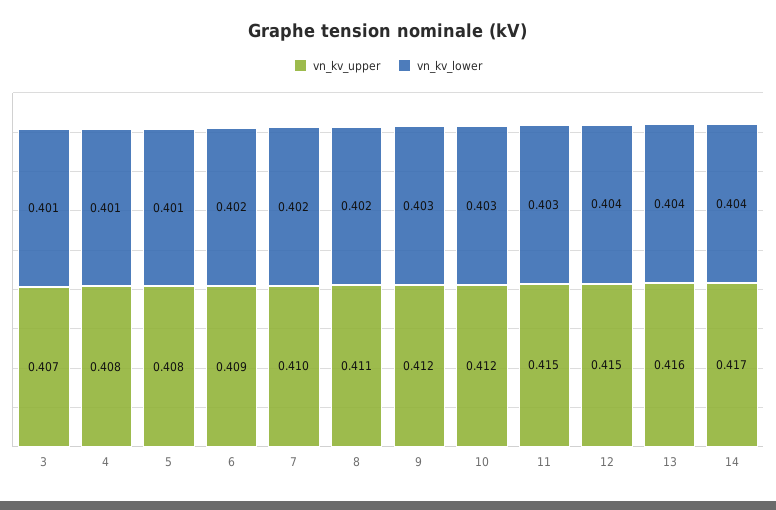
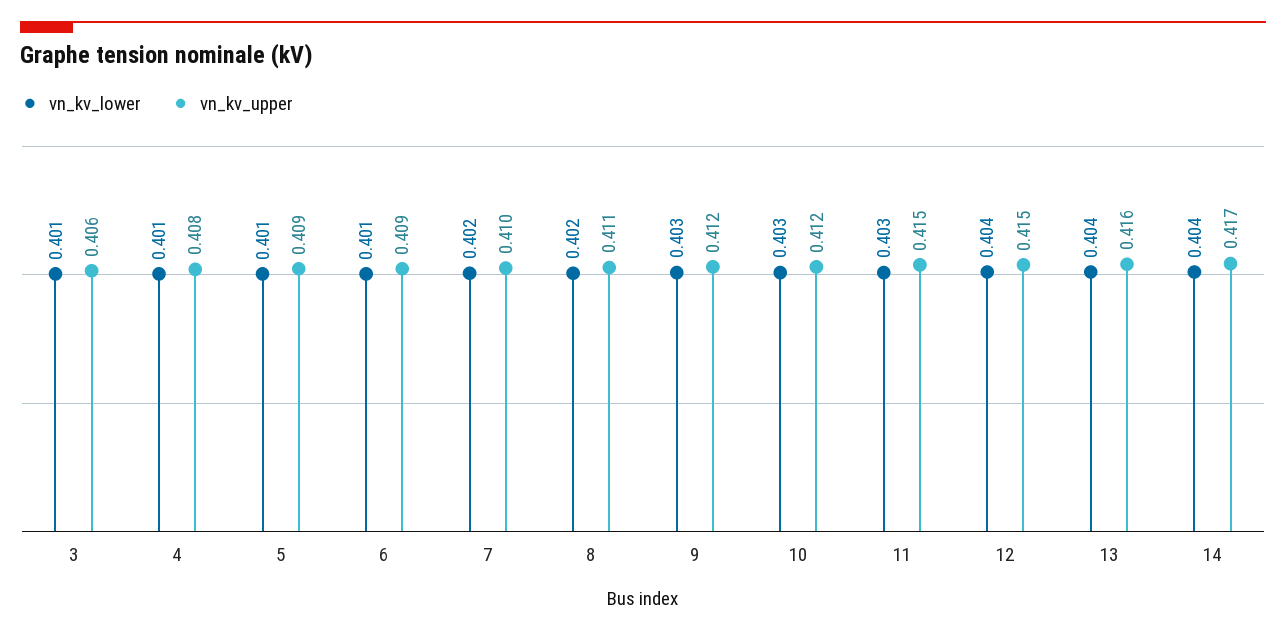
  {
    "vn_kv_upper": {
-     "3": 0.407,
+     "3": 0.406,
      "4": 0.408,
-     "5": 0.408,
+     "5": 0.409,
      "6": 0.409,
      "7": 0.41,
      "8": 0.411,
      "9": 0.412,
      "10": 0.412,
      "11": 0.415,
      "12": 0.415,
      "13": 0.416,
      "14": 0.417
    },
    "vn_kv_lower": {
      "3": 0.401,
      "4": 0.401,
      "5": 0.401,
-     "6": 0.402,
+     "6": 0.401,
      "7": 0.402,
      "8": 0.402,
      "9": 0.403,
      "10": 0.403,
      "11": 0.403,
      "12": 0.404,
      "13": 0.404,
      "14": 0.404
    }
  }

